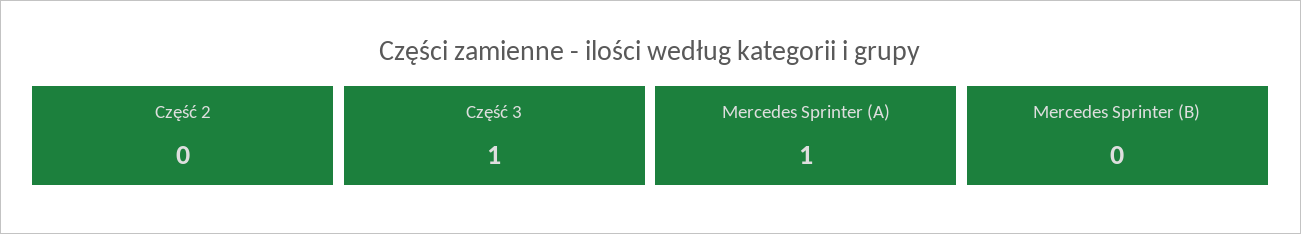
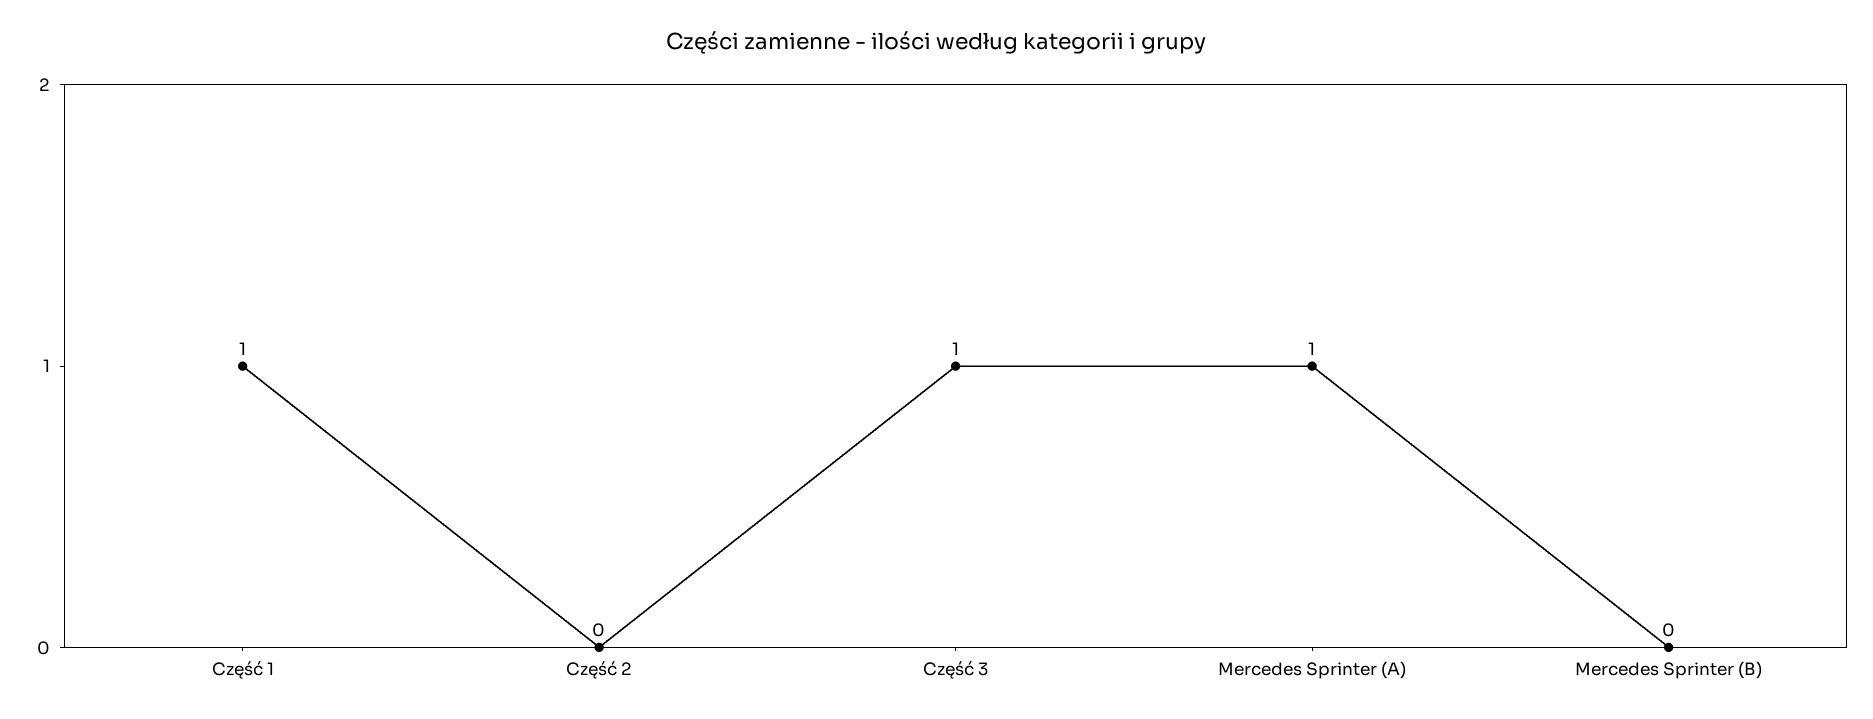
  {
    "Część 2": 0,
    "Część 3": 1,
    "Mercedes Sprinter (A)": 1,
-   "Mercedes Sprinter (B)": 0
+   "Mercedes Sprinter (B)": 0,
+   "Część 1": 1
  }

